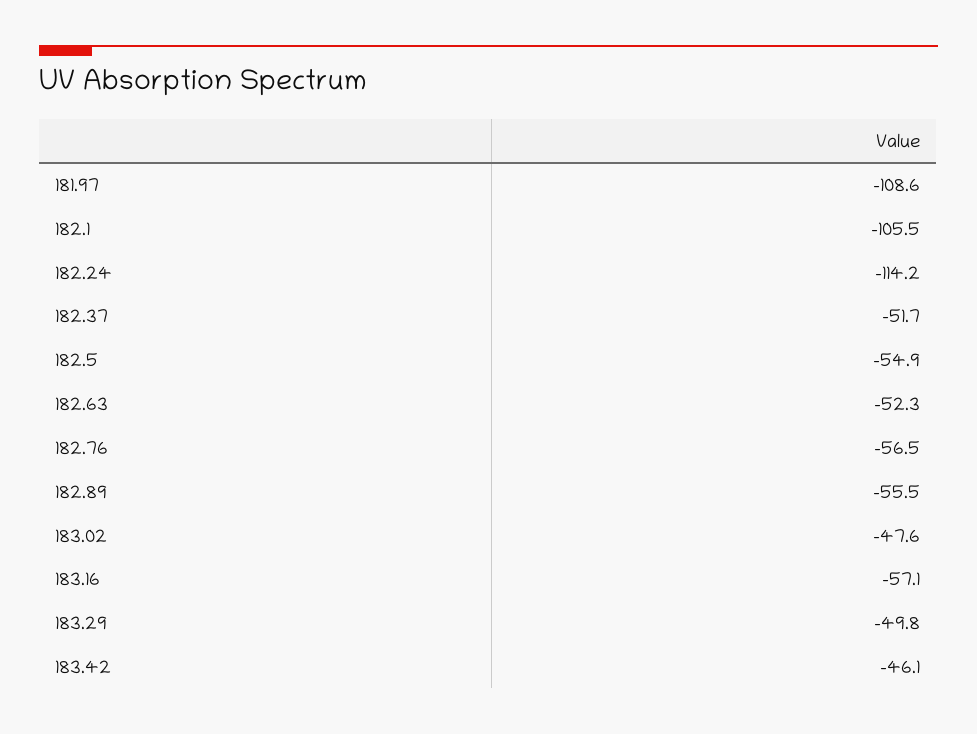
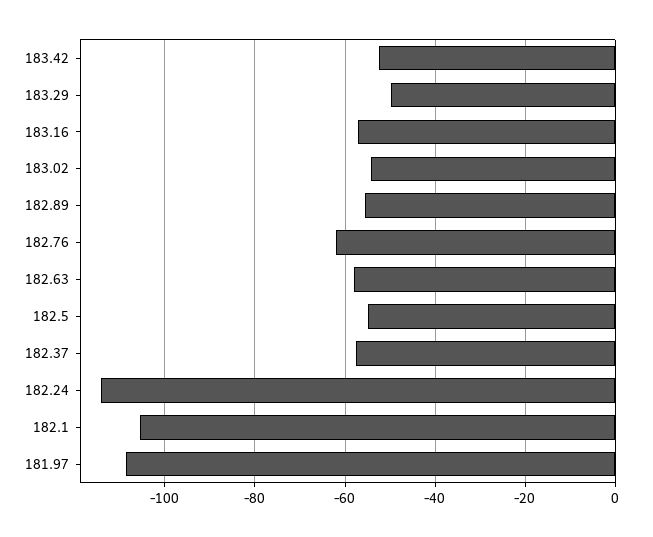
  {
    "181.97": -108.6,
    "182.1": -105.5,
    "182.24": -114.2,
-   "182.37": -51.7,
+   "182.37": -58,
    "182.5": -54.9,
-   "182.63": -52.3,
+   "182.63": -58,
-   "182.76": -56.5,
+   "182.76": -62,
    "182.89": -55.5,
-   "183.02": -47.6,
+   "183.02": -54,
    "183.16": -57.1,
    "183.29": -49.8,
-   "183.42": -46.1
+   "183.42": -52
  }

